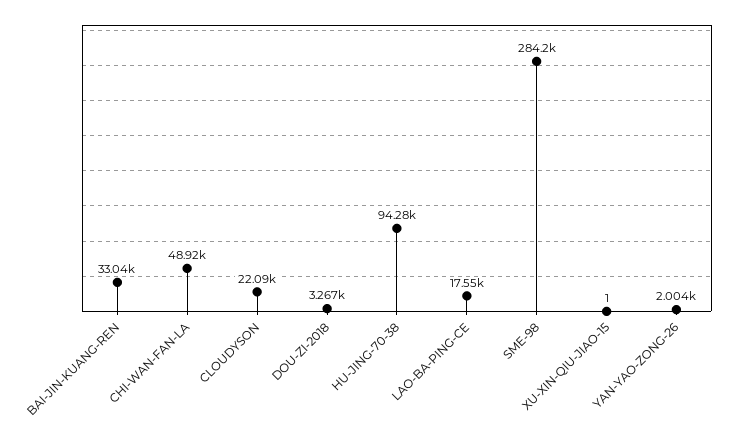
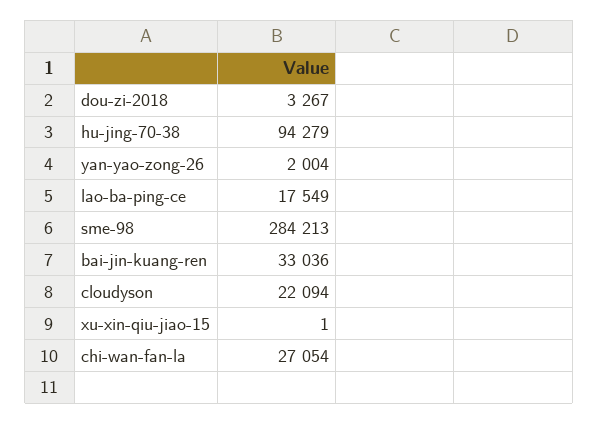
  {
    "BAI-JIN-KUANG-REN": 33036,
-   "CHI-WAN-FAN-LA": 48920,
+   "CHI-WAN-FAN-LA": 27054,
    "CLOUDYSON": 22094,
    "DOU-ZI-2018": 3267,
    "HU-JING-70-38": 94279,
    "LAO-BA-PING-CE": 17549,
    "SME-98": 284213,
    "XU-XIN-QIU-JIAO-15": 1,
    "YAN-YAO-ZONG-26": 2004
  }

